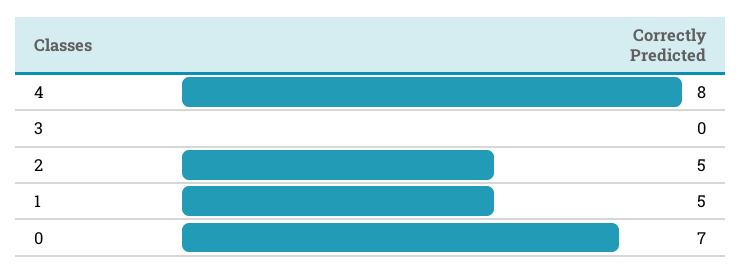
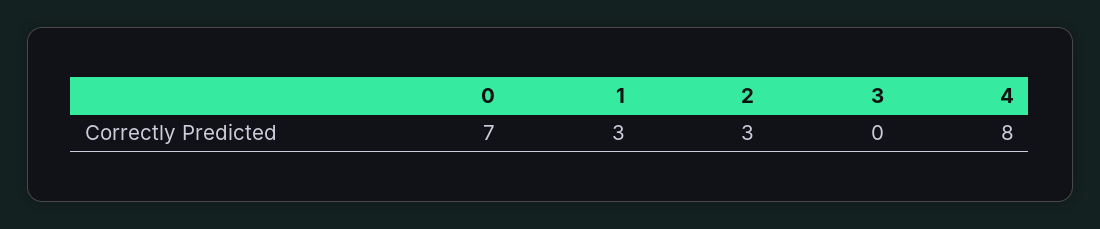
  {
    "4": 8,
    "3": 0,
-   "2": 5,
+   "2": 3,
-   "1": 5,
+   "1": 3,
    "0": 7
  }

